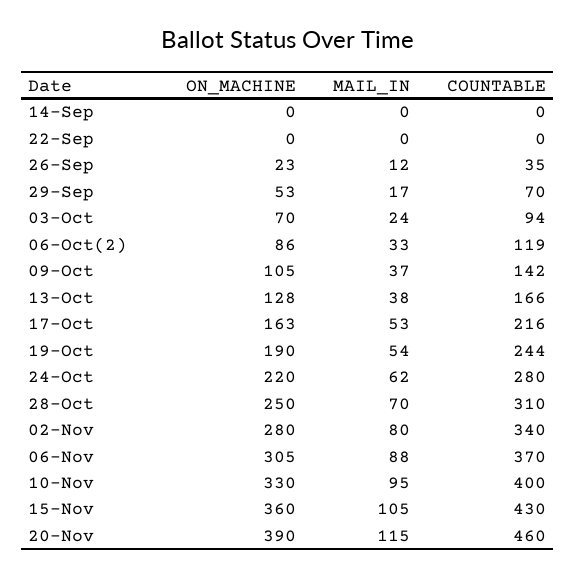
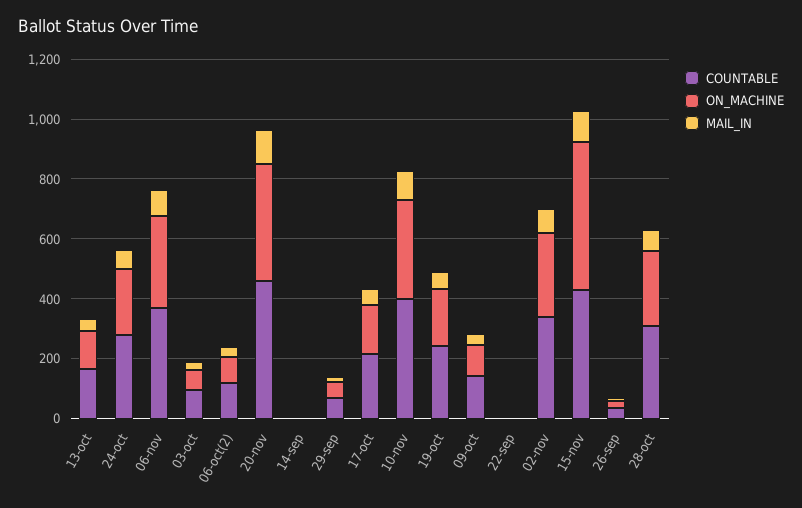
  {
    "ON_MACHINE": {
      "14-Sep": 0,
      "22-Sep": 0,
      "26-Sep": 23,
      "29-Sep": 53,
      "03-Oct": 70,
      "06-Oct(2)": 86,
      "09-Oct": 105,
      "13-Oct": 128,
      "17-Oct": 163,
      "19-Oct": 190,
      "24-Oct": 220,
      "28-Oct": 250,
      "02-Nov": 280,
      "06-Nov": 305,
      "10-Nov": 330,
-     "15-Nov": 360,
+     "15-Nov": 500,
      "20-Nov": 390
    },
    "MAIL_IN": {
      "14-Sep": 0,
      "22-Sep": 0,
      "26-Sep": 12,
      "29-Sep": 17,
      "03-Oct": 24,
      "06-Oct(2)": 33,
      "09-Oct": 37,
      "13-Oct": 38,
      "17-Oct": 53,
      "19-Oct": 54,
      "24-Oct": 62,
      "28-Oct": 70,
      "02-Nov": 80,
      "06-Nov": 88,
      "10-Nov": 95,
      "15-Nov": 105,
      "20-Nov": 115
    },
    "COUNTABLE": {
      "14-Sep": 0,
      "22-Sep": 0,
      "26-Sep": 35,
      "29-Sep": 70,
      "03-Oct": 94,
      "06-Oct(2)": 119,
      "09-Oct": 142,
      "13-Oct": 166,
      "17-Oct": 216,
      "19-Oct": 244,
      "24-Oct": 280,
      "28-Oct": 310,
      "02-Nov": 340,
      "06-Nov": 370,
      "10-Nov": 400,
      "15-Nov": 430,
      "20-Nov": 460
    }
  }

